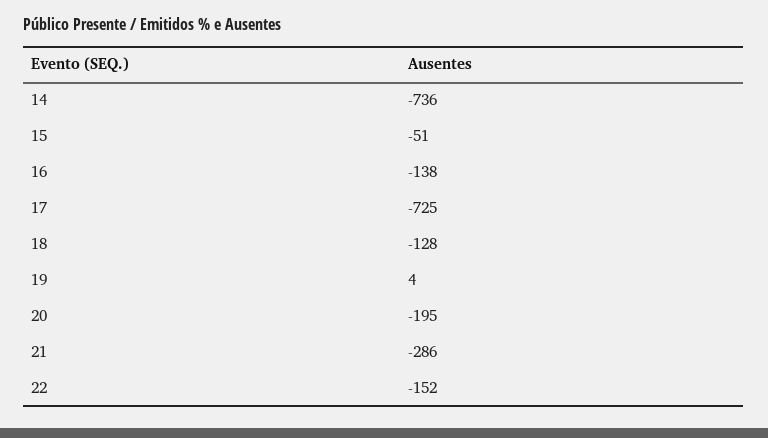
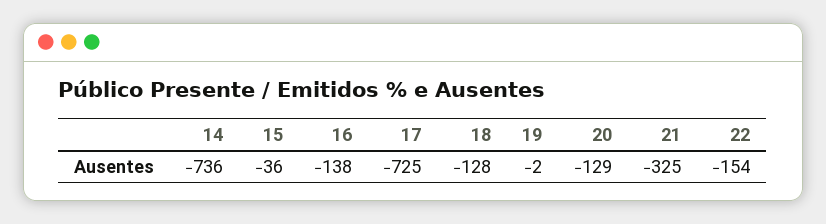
  {
    "14": -736,
-   "15": -51,
+   "15": -36,
    "16": -138,
    "17": -725,
    "18": -128,
-   "19": 4,
+   "19": -2,
-   "20": -195,
+   "20": -129,
-   "21": -286,
+   "21": -325,
-   "22": -152
+   "22": -154
  }

